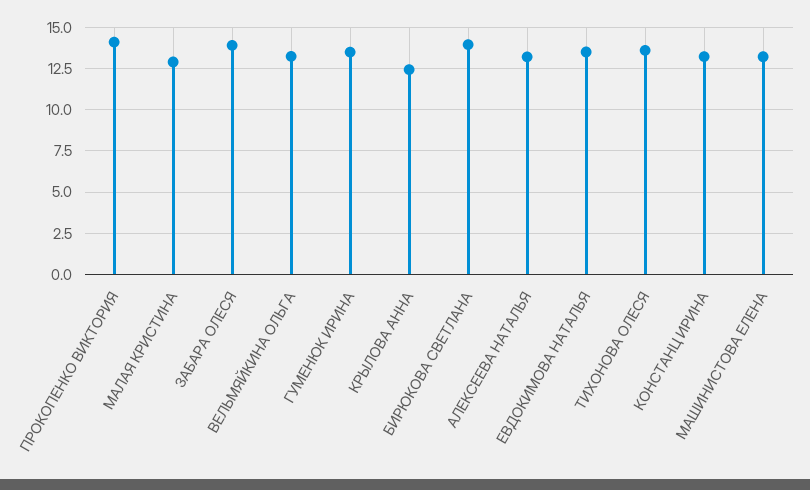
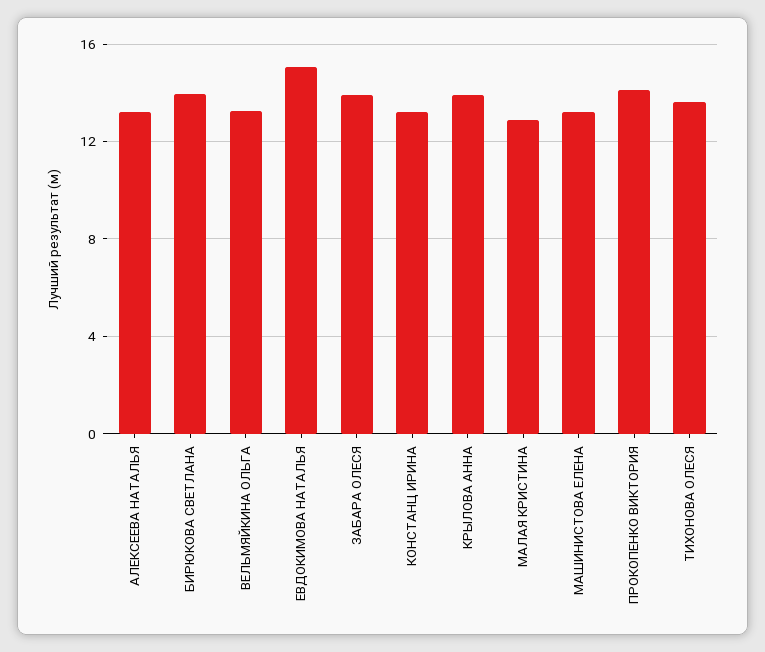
  {
    "ПРОКОПЕНКО ВИКТОРИЯ": 14,
    "МАЛАЯ КРИСТИНА": 13,
    "ЗАБАРА ОЛЕСЯ": 14,
    "ВЕЛЬМЯЙКИНА ОЛЬГА": 13,
-   "ГУМЕНЮК ИРИНА": 13.5,
-   "КРЫЛОВА АННА": 12.5,
+   "КРЫЛОВА АННА": 14,
    "БИРЮКОВА СВЕТЛАНА": 14,
    "АЛЕКСЕЕВА НАТАЛЬЯ": 13,
-   "ЕВДОКИМОВА НАТАЛЬЯ": 13.5,
+   "ЕВДОКИМОВА НАТАЛЬЯ": 15,
    "ТИХОНОВА ОЛЕСЯ": 13.5,
    "КОНСТАНЦ ИРИНА": 13,
    "МАШИНИСТОВА ЕЛЕНА": 13
  }

